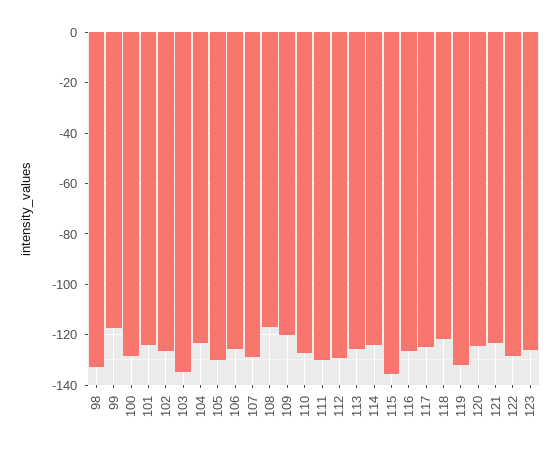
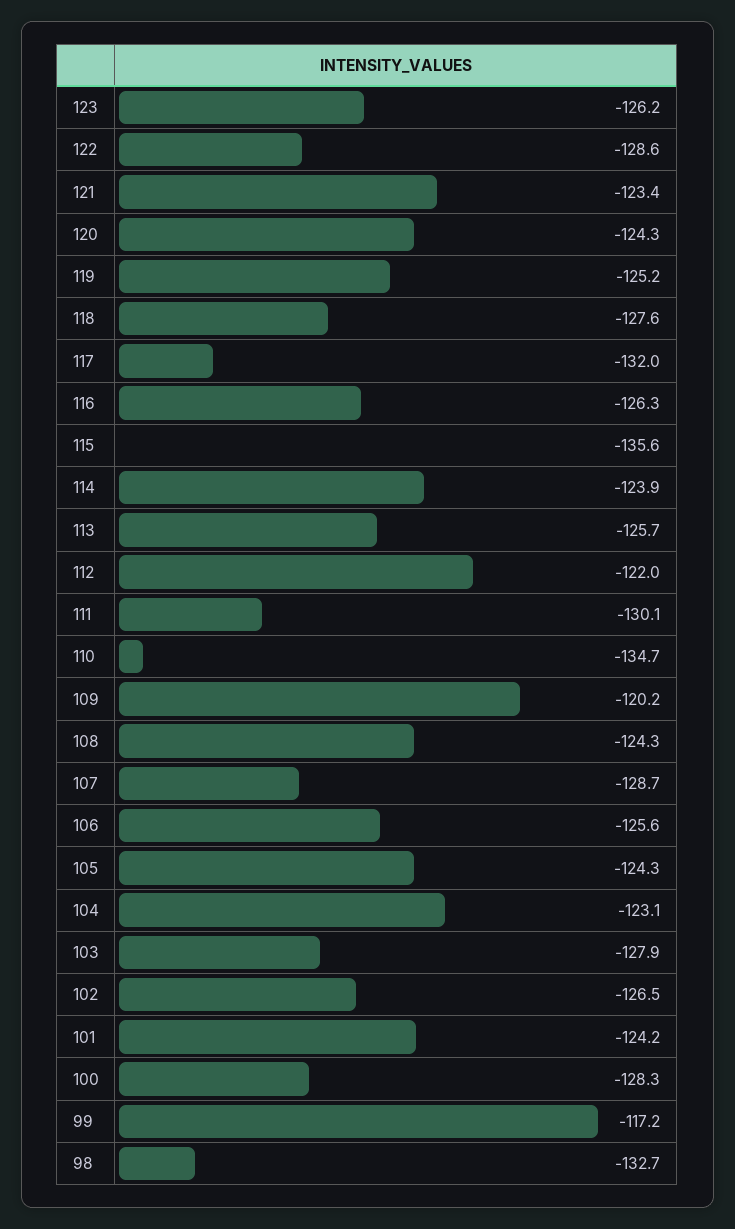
  {
    "98": -132.7,
    "99": -117.2,
    "100": -128.3,
    "101": -124.2,
    "102": -126.5,
-   "103": -135,
+   "103": -127.9,
    "104": -123.1,
-   "105": -130,
+   "105": -124.3,
    "106": -125.6,
    "107": -128.7,
-   "108": -117.5,
+   "108": -124.3,
    "109": -120.2,
-   "110": -127.5,
+   "110": -134.7,
    "111": -130.1,
-   "112": -130,
+   "112": -122,
    "113": -125.7,
    "114": -123.9,
    "115": -135.6,
    "116": -126.3,
-   "117": -125,
+   "117": -132,
-   "118": -122.5,
+   "118": -127.6,
-   "119": -132.5,
+   "119": -125.2,
    "120": -124.3,
    "121": -123.4,
    "122": -128.6,
    "123": -126.2
  }

